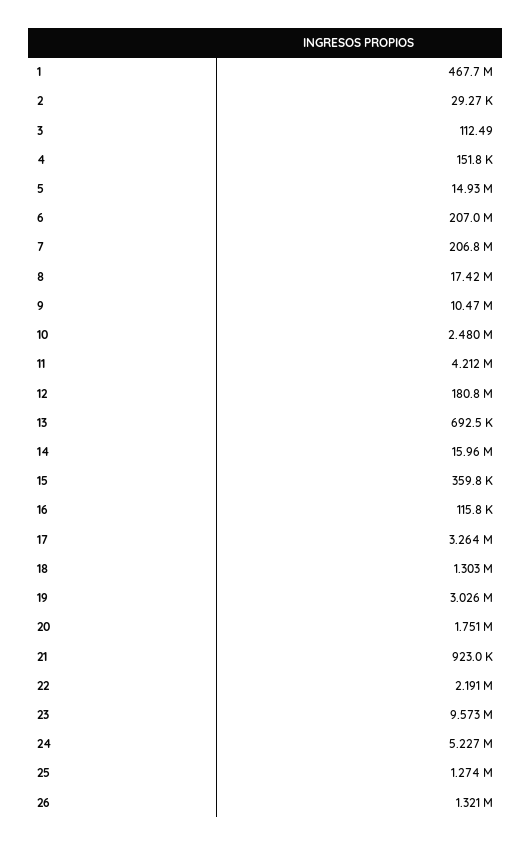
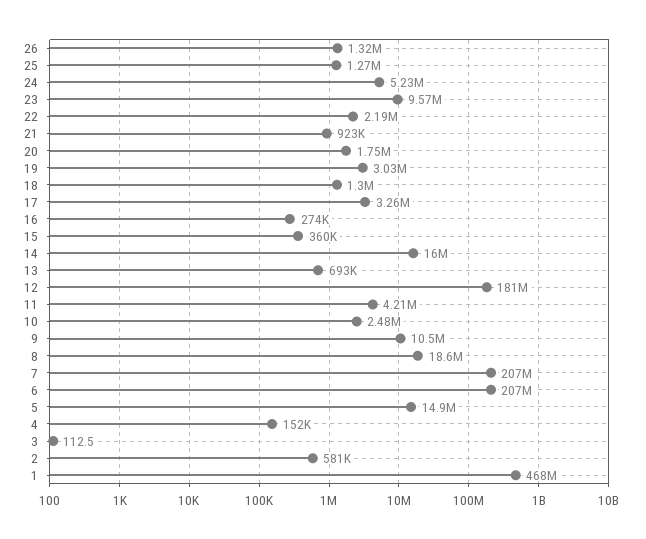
  {
    "1": 467700000,
-   "2": 29270,
+   "2": 581000,
    "3": 112.49,
    "4": 151800,
    "5": 14930000,
    "6": 207000000,
    "7": 206800000,
-   "8": 17420000,
+   "8": 18600000,
    "9": 10470000,
    "10": 2480000,
    "11": 4212000,
    "12": 180800000,
    "13": 692500,
    "14": 15960000,
    "15": 359800,
-   "16": 115800,
+   "16": 274000,
    "17": 3264000,
    "18": 1303000,
    "19": 3026000,
    "20": 1751000,
    "21": 923000,
    "22": 2191000,
    "23": 9573000,
    "24": 5227000,
    "25": 1274000,
    "26": 1321000
  }

